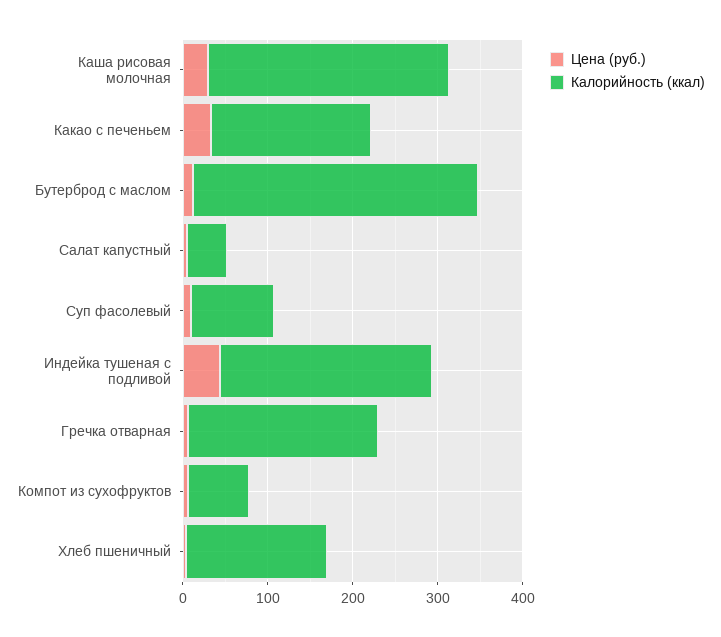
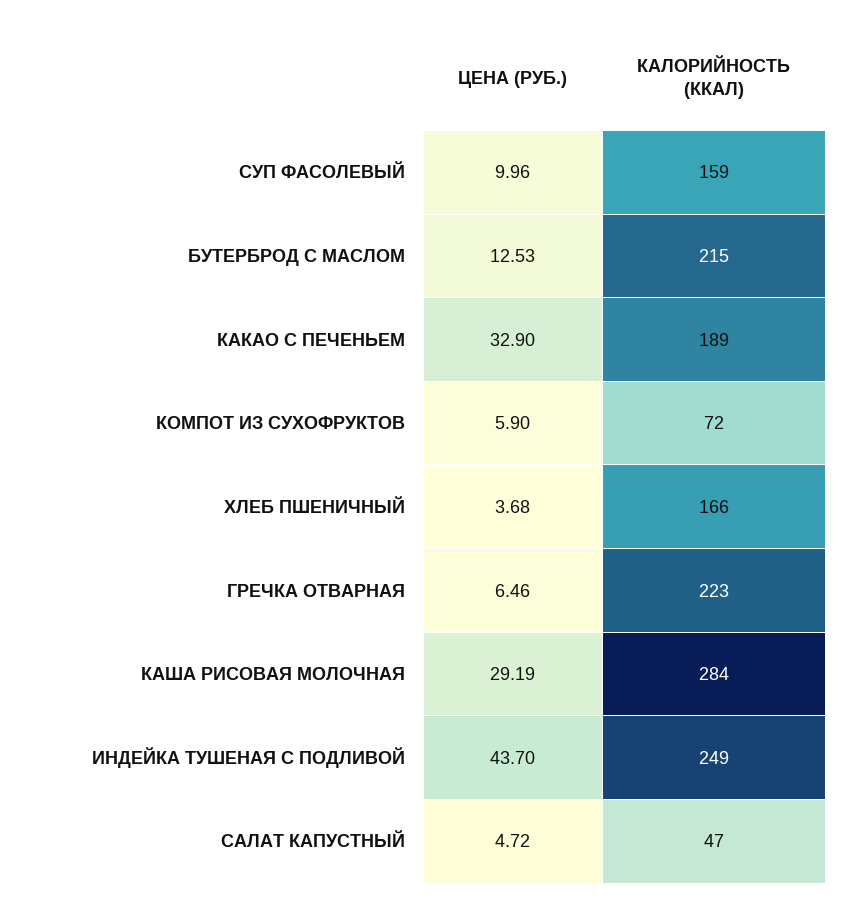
  {
    "Цена (руб.)": {
      "Каша рисовая молочная": 29.19,
      "Какао с печеньем": 32.9,
      "Бутерброд с маслом": 12.53,
      "Салат капустный": 4.72,
      "Суп фасолевый": 9.96,
      "Индейка тушеная с подливой": 43.7,
      "Гречка отварная": 6.46,
      "Компот из сухофруктов": 5.9,
      "Хлеб пшеничный": 3.68
    },
    "Калорийность (ккал)": {
      "Каша рисовая молочная": 284,
      "Какао с печеньем": 189,
-     "Бутерброд с маслом": 340,
+     "Бутерброд с маслом": 215,
      "Салат капустный": 47,
-     "Суп фасолевый": 100,
+     "Суп фасолевый": 159,
      "Индейка тушеная с подливой": 249,
      "Гречка отварная": 223,
      "Компот из сухофруктов": 72,
      "Хлеб пшеничный": 166
    }
  }

